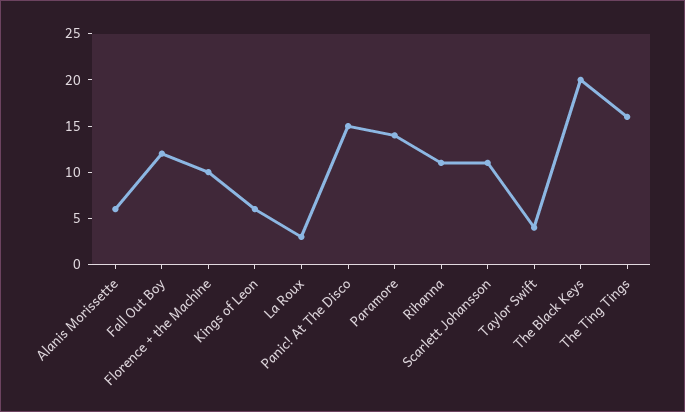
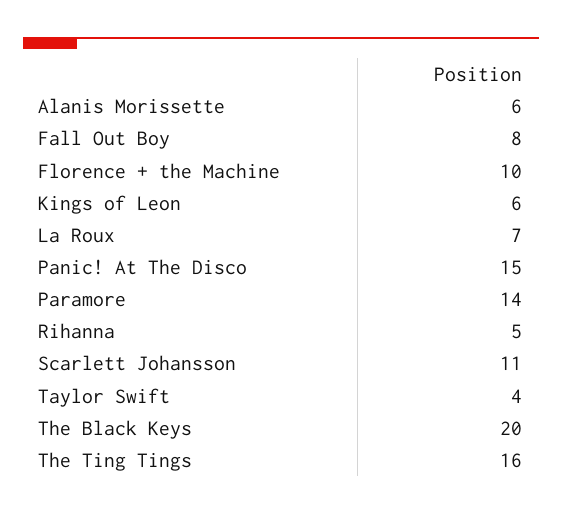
  {
    "Alanis Morissette": 6,
-   "Fall Out Boy": 12,
+   "Fall Out Boy": 8,
    "Florence + the Machine": 10,
    "Kings of Leon": 6,
-   "La Roux": 3,
+   "La Roux": 7,
    "Panic! At The Disco": 15,
    "Paramore": 14,
-   "Rihanna": 11,
+   "Rihanna": 5,
    "Scarlett Johansson": 11,
    "Taylor Swift": 4,
    "The Black Keys": 20,
    "The Ting Tings": 16
  }

